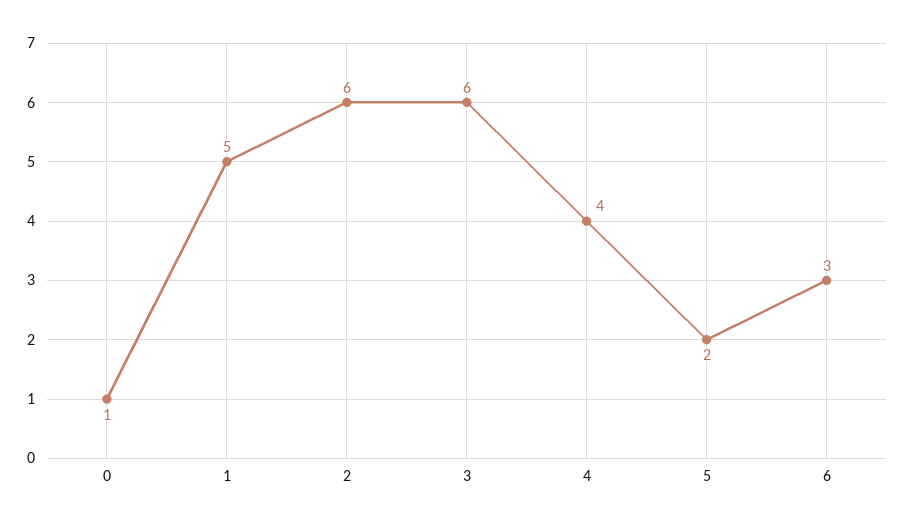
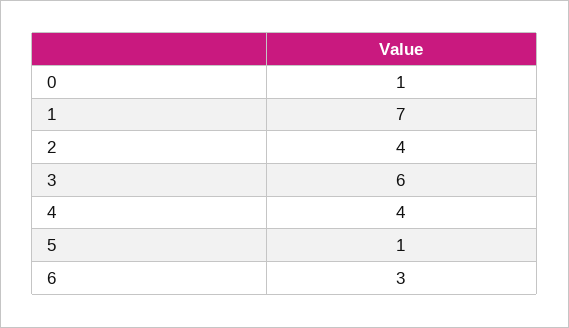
  {
    "0": 1,
-   "1": 5,
+   "1": 7,
-   "2": 6,
+   "2": 4,
    "3": 6,
    "4": 4,
-   "5": 2,
+   "5": 1,
    "6": 3
  }

